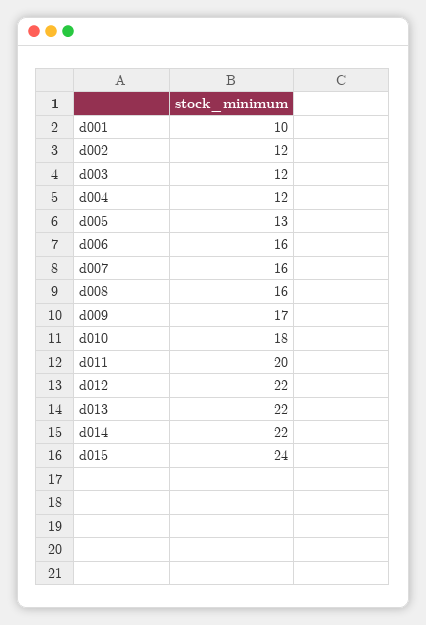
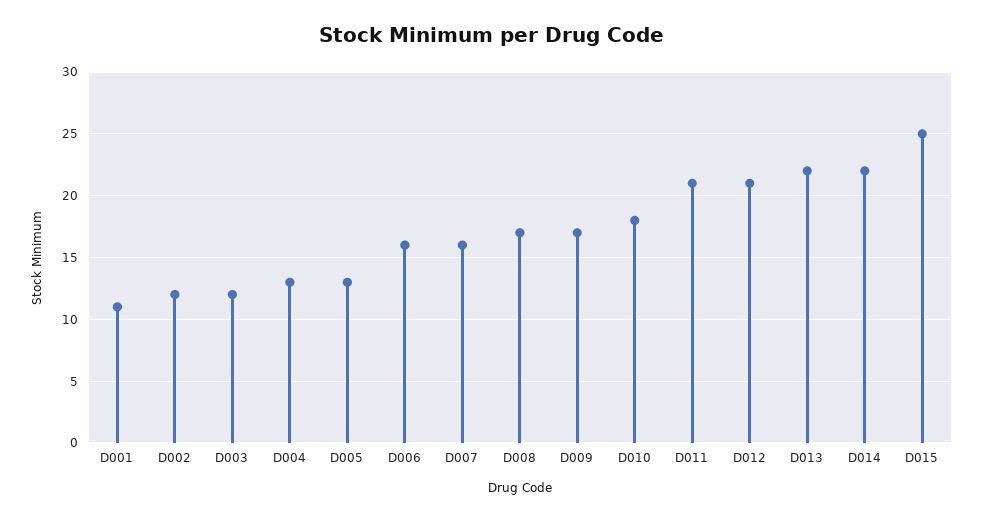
  {
-   "d001": 10,
+   "d001": 11,
    "d002": 12,
    "d003": 12,
-   "d004": 12,
+   "d004": 13,
    "d005": 13,
    "d006": 16,
    "d007": 16,
-   "d008": 16,
+   "d008": 17,
    "d009": 17,
    "d010": 18,
-   "d011": 20,
+   "d011": 21,
-   "d012": 22,
+   "d012": 21,
    "d013": 22,
    "d014": 22,
-   "d015": 24
+   "d015": 25
  }

